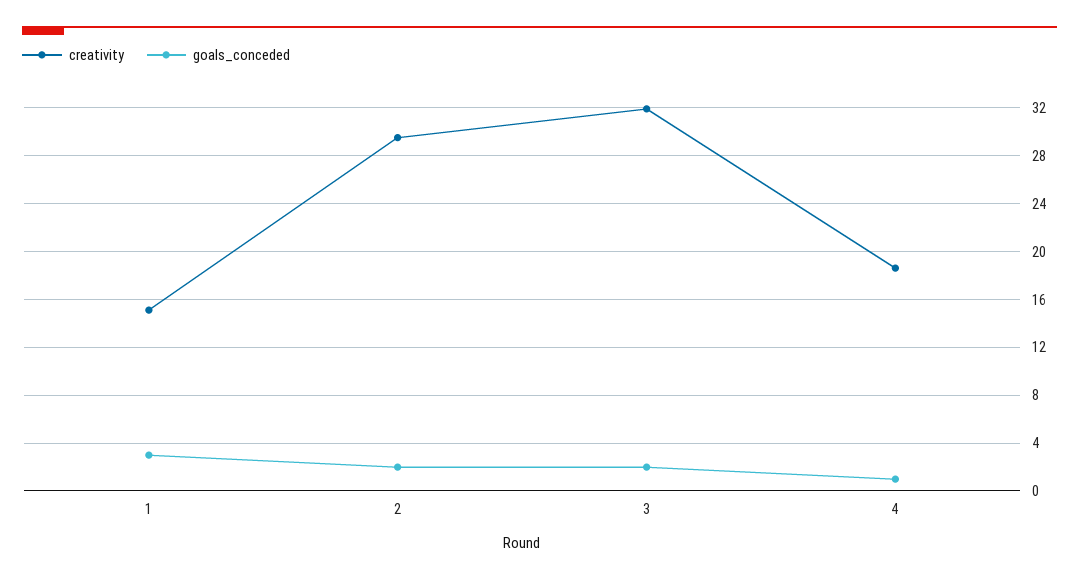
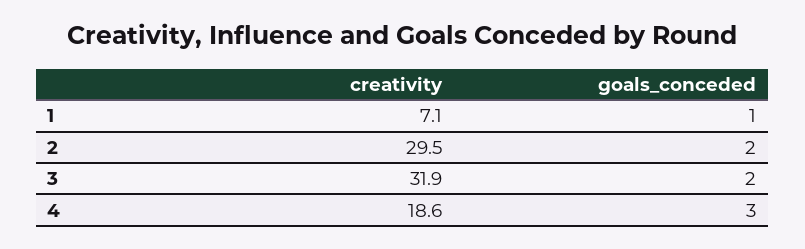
  {
    "creativity": {
-     "1": 15,
+     "1": 7.1,
      "2": 29.5,
      "3": 31.9,
      "4": 18.6
    },
    "goals_conceded": {
-     "1": 3,
+     "1": 1,
      "2": 2,
      "3": 2,
-     "4": 1
+     "4": 3
    }
  }

